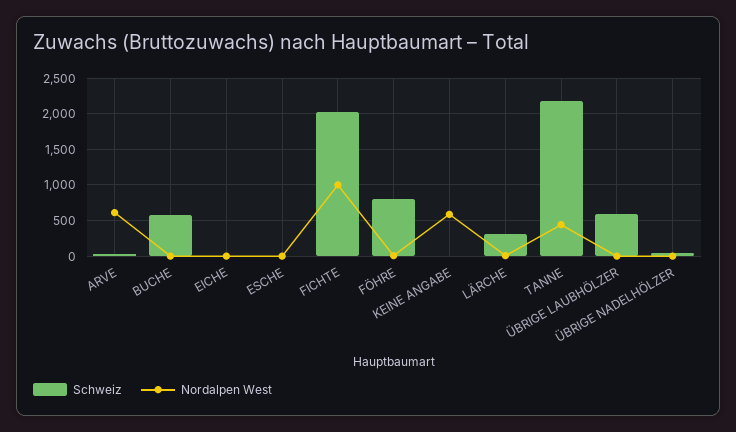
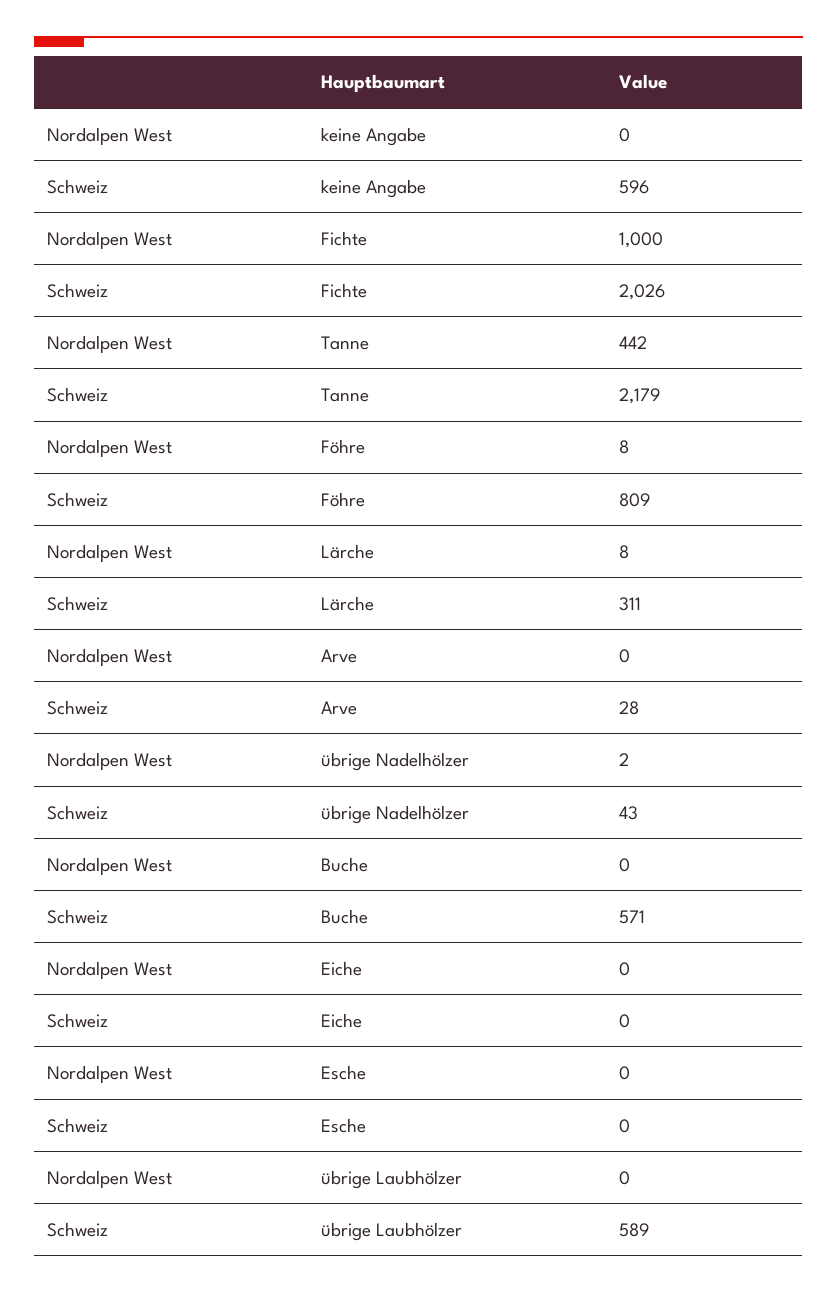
  {
    "Schweiz": {
      "ARVE": 28,
      "BUCHE": 571,
      "EICHE": 0,
      "ESCHE": 0,
      "FICHTE": 2026,
      "FÖHRE": 809,
-     "KEINE ANGABE": 0,
+     "KEINE ANGABE": 596,
      "LÄRCHE": 311,
      "TANNE": 2179,
      "ÜBRIGE LAUBHÖLZER": 589,
      "ÜBRIGE NADELHÖLZER": 43
    },
    "Nordalpen West": {
-     "ARVE": 600,
+     "ARVE": 0,
      "BUCHE": 0,
      "EICHE": 0,
      "ESCHE": 0,
      "FICHTE": 1000,
      "FÖHRE": 8,
-     "KEINE ANGABE": 600,
+     "KEINE ANGABE": 0,
      "LÄRCHE": 8,
      "TANNE": 442,
      "ÜBRIGE LAUBHÖLZER": 0,
      "ÜBRIGE NADELHÖLZER": 2
    }
  }

